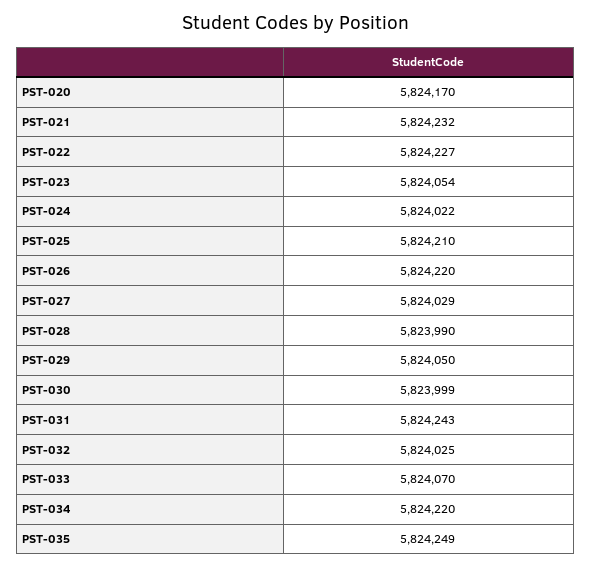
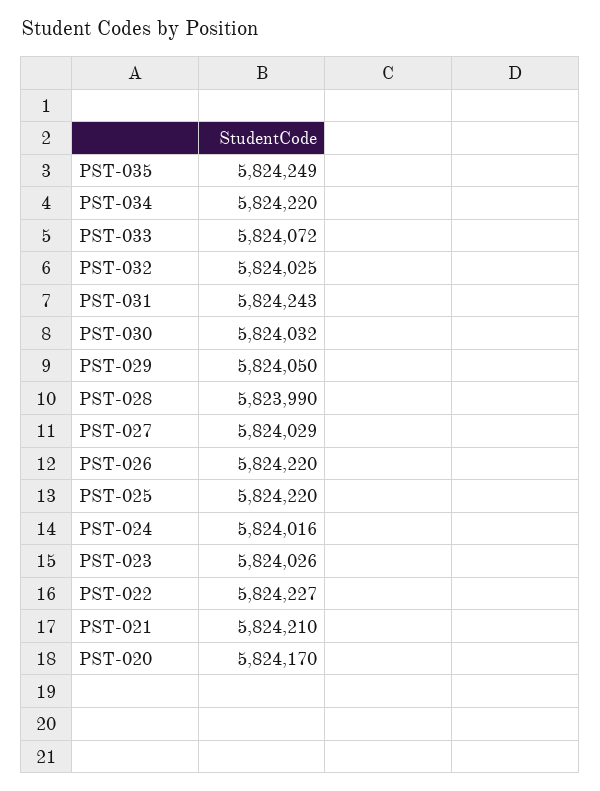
  {
    "PST-020": 5824170,
-   "PST-021": 5824232,
+   "PST-021": 5824210,
    "PST-022": 5824227,
-   "PST-023": 5824054,
+   "PST-023": 5824026,
-   "PST-024": 5824022,
+   "PST-024": 5824016,
-   "PST-025": 5824210,
+   "PST-025": 5824220,
    "PST-026": 5824220,
    "PST-027": 5824029,
    "PST-028": 5823990,
    "PST-029": 5824050,
-   "PST-030": 5823999,
+   "PST-030": 5824032,
    "PST-031": 5824243,
    "PST-032": 5824025,
-   "PST-033": 5824070,
+   "PST-033": 5824072,
    "PST-034": 5824220,
    "PST-035": 5824249
  }

